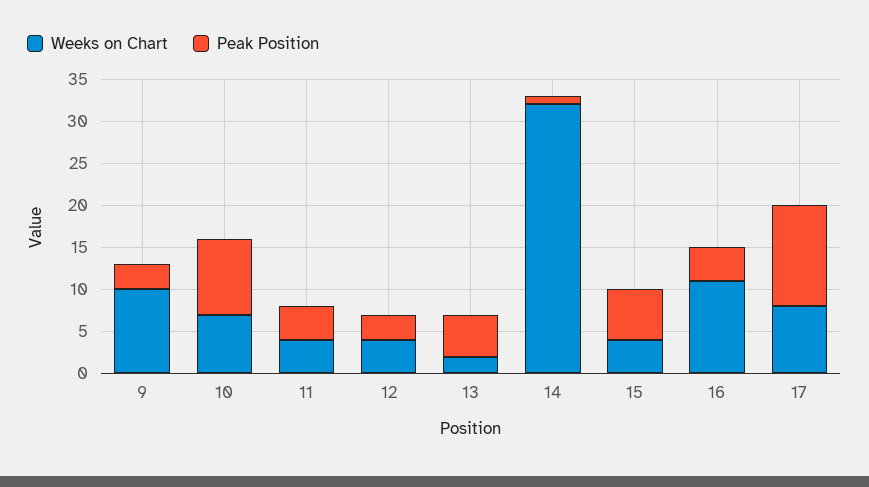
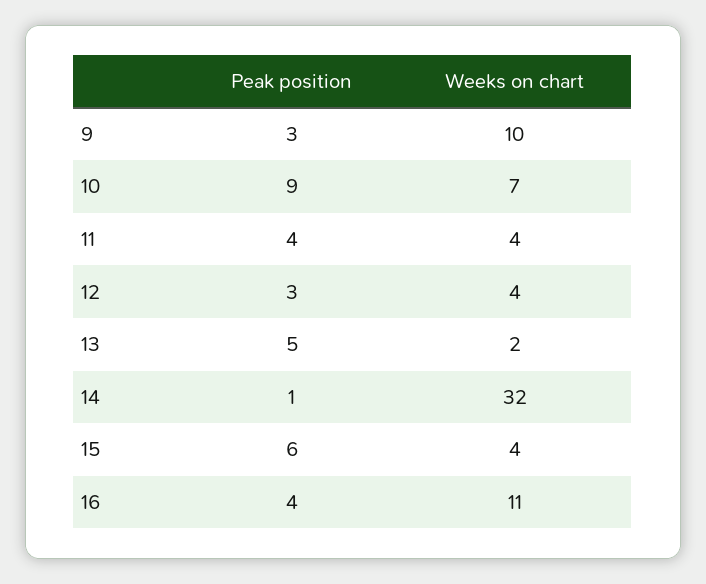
  {
    "Weeks on Chart": {
      "9": 10,
      "10": 7,
      "11": 4,
      "12": 4,
      "13": 2,
      "14": 32,
      "15": 4,
-     "16": 11,
+     "16": 11
-     "17": 8
    },
    "Peak Position": {
      "9": 3,
      "10": 9,
      "11": 4,
      "12": 3,
      "13": 5,
      "14": 1,
      "15": 6,
-     "16": 4,
+     "16": 4
-     "17": 12
    }
  }

